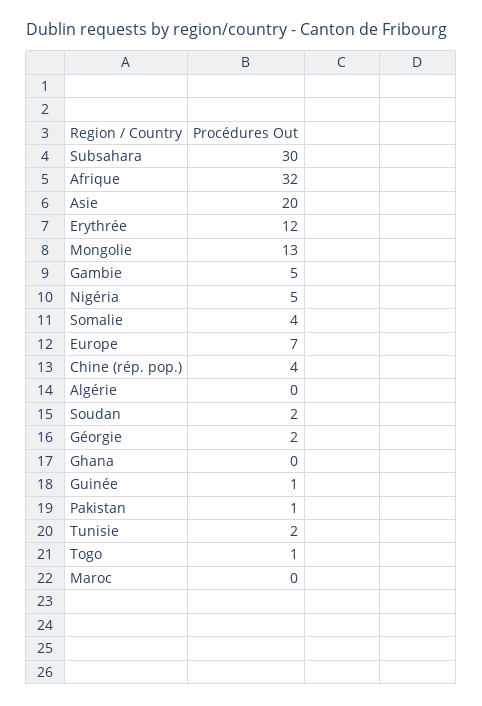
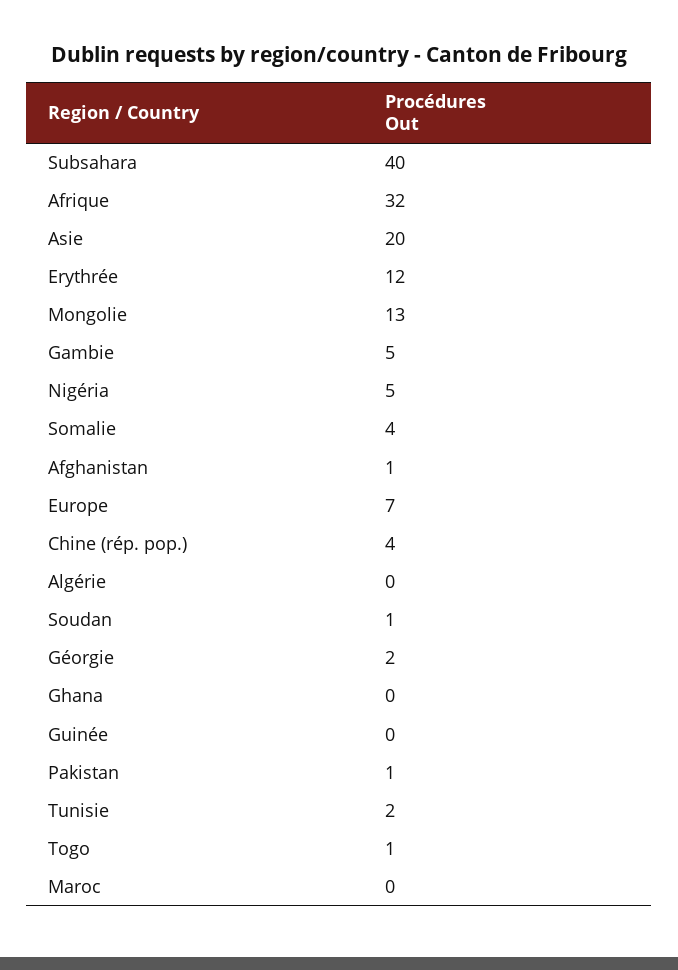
  {
-   "Subsahara": 30,
+   "Subsahara": 40,
    "Afrique": 32,
    "Asie": 20,
    "Erythrée": 12,
    "Mongolie": 13,
    "Gambie": 5,
    "Nigéria": 5,
    "Somalie": 4,
    "Europe": 7,
    "Chine (rép. pop.)": 4,
    "Algérie": 0,
-   "Soudan": 2,
+   "Soudan": 1,
    "Géorgie": 2,
    "Ghana": 0,
-   "Guinée": 1,
+   "Guinée": 0,
    "Pakistan": 1,
    "Tunisie": 2,
    "Togo": 1,
-   "Maroc": 0
+   "Maroc": 0,
+   "Afghanistan": 1
  }

